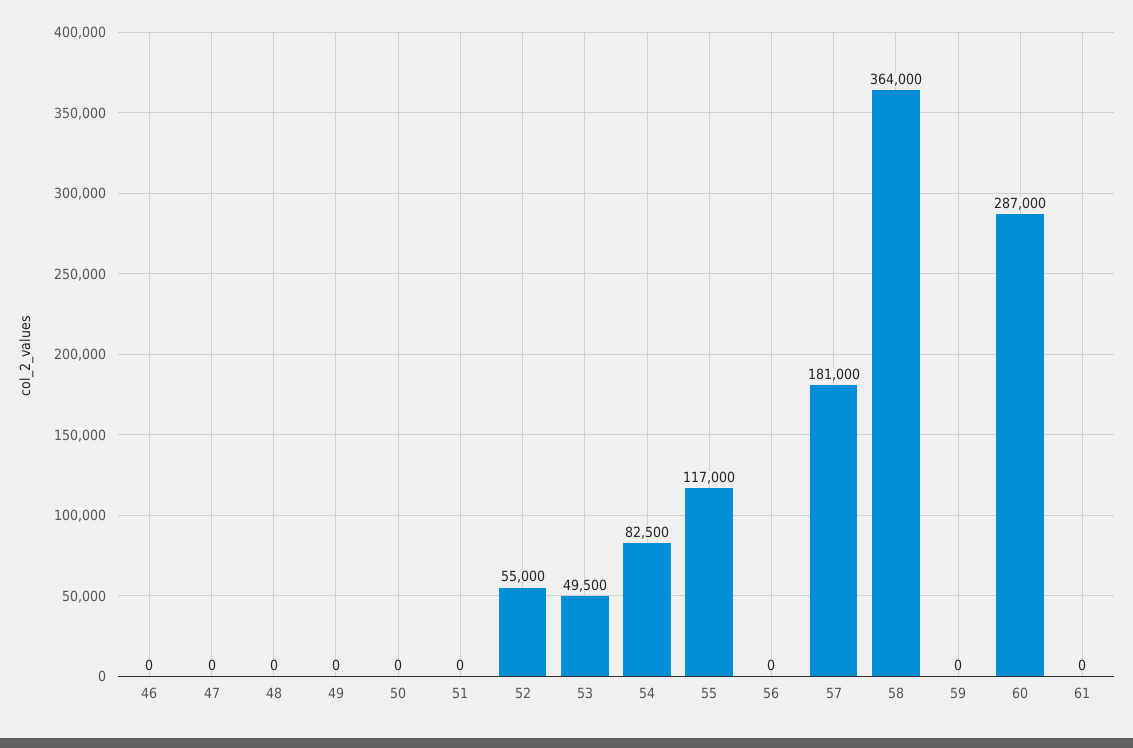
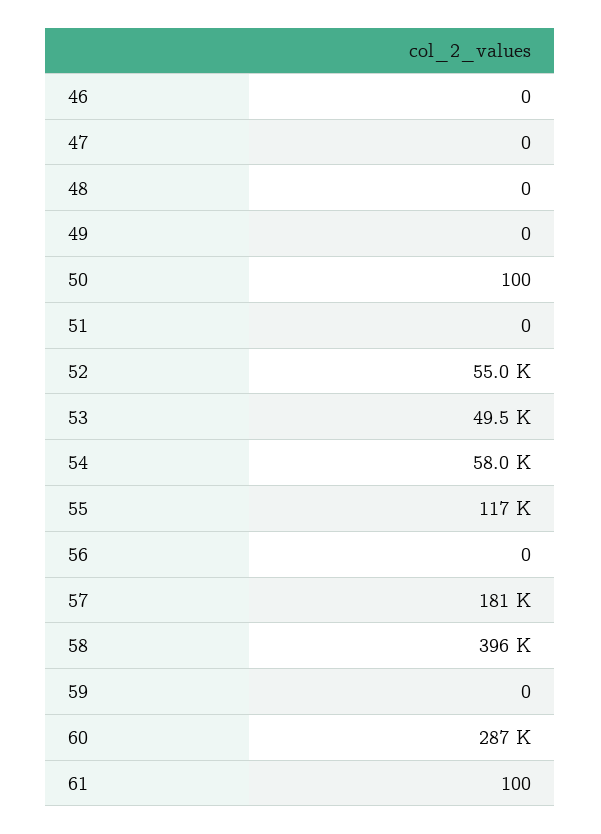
  {
    "46": 0,
    "47": 0,
    "48": 0,
    "49": 0,
-   "50": 0,
+   "50": 100,
    "51": 0,
    "52": 55000,
    "53": 49500,
-   "54": 82500,
+   "54": 58000,
    "55": 117000,
    "56": 0,
    "57": 181000,
-   "58": 364000,
+   "58": 396000,
    "59": 0,
    "60": 287000,
-   "61": 0
+   "61": 100
  }

